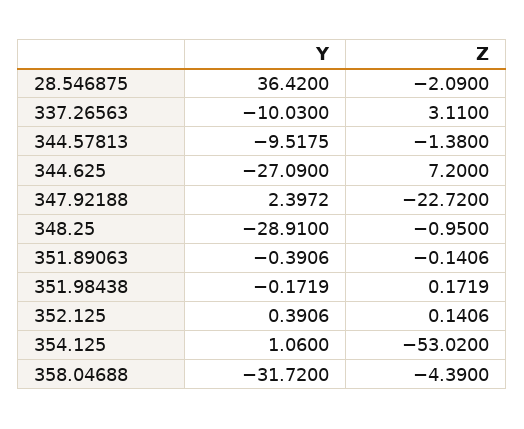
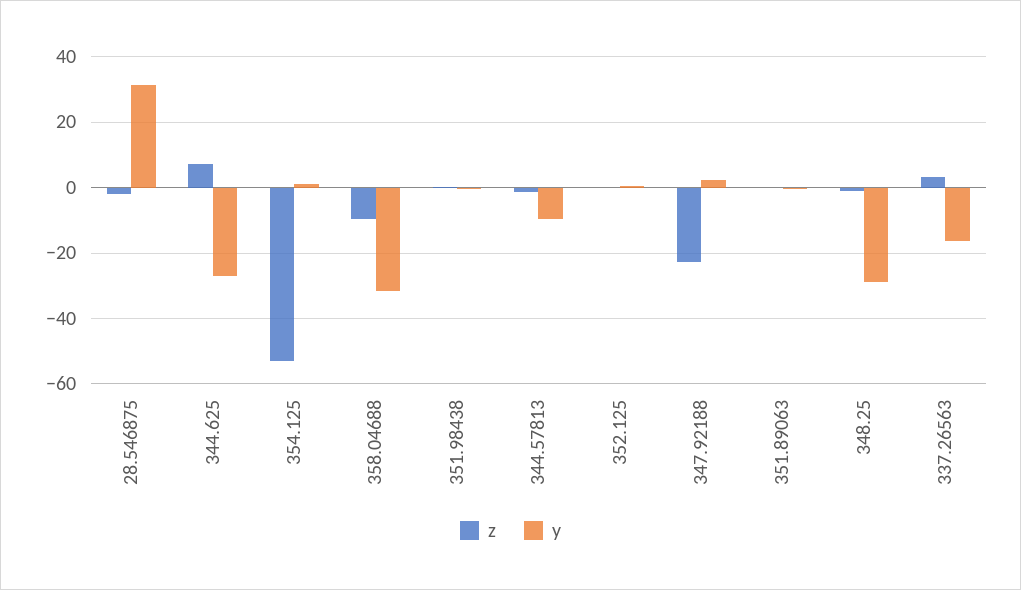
  {
    "Y": {
-     "28.546875": 36.42,
+     "28.546875": 32,
-     "337.26563": -10.03,
+     "337.26563": -16,
      "344.57813": -9.5175,
      "344.625": -27.09,
      "347.92188": 2.3972,
      "348.25": -28.91,
      "351.89063": -0.3906,
      "351.98438": -0.1719,
      "352.125": 0.3906,
      "354.125": 1.06,
      "358.04688": -31.72
    },
    "Z": {
      "28.546875": -2.09,
      "337.26563": 3.11,
      "344.57813": -1.38,
      "344.625": 7.2,
      "347.92188": -22.72,
      "348.25": -0.95,
      "351.89063": -0.1406,
      "351.98438": 0.1719,
      "352.125": 0.1406,
      "354.125": -53.02,
-     "358.04688": -4.39
+     "358.04688": -10
    }
  }

